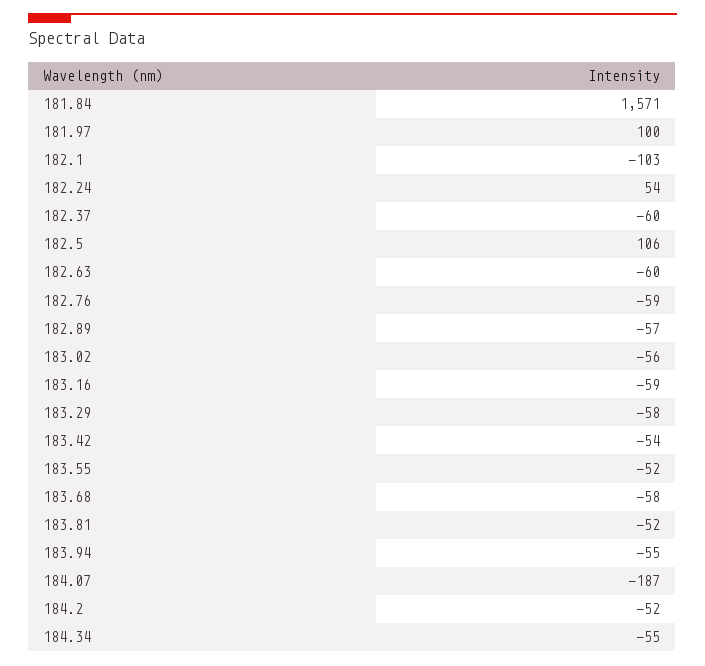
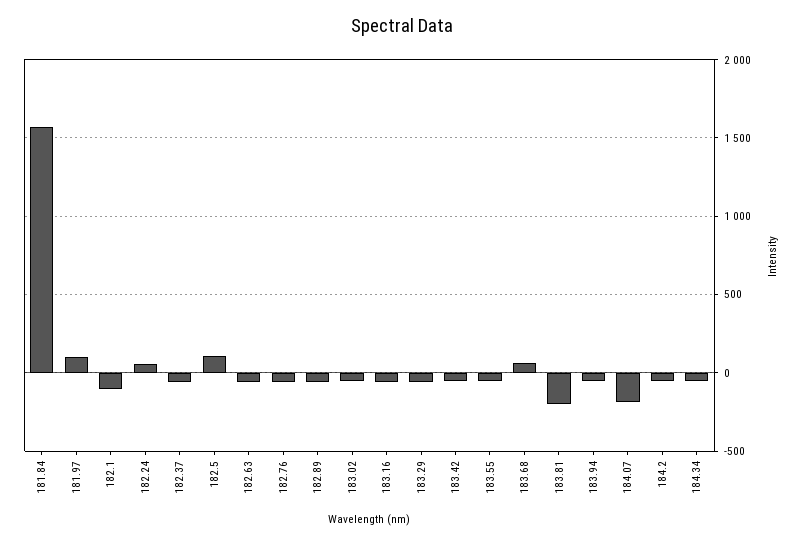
  {
    "181.84": 1571,
    "181.97": 100,
    "182.1": -103,
    "182.24": 54,
    "182.37": -60,
    "182.5": 106,
    "182.63": -60,
    "182.76": -59,
    "182.89": -57,
    "183.02": -56,
    "183.16": -59,
    "183.29": -58,
    "183.42": -54,
    "183.55": -52,
-   "183.68": -58,
+   "183.68": 50,
-   "183.81": -52,
+   "183.81": -200,
    "183.94": -55,
    "184.07": -187,
    "184.2": -52,
    "184.34": -55
  }

